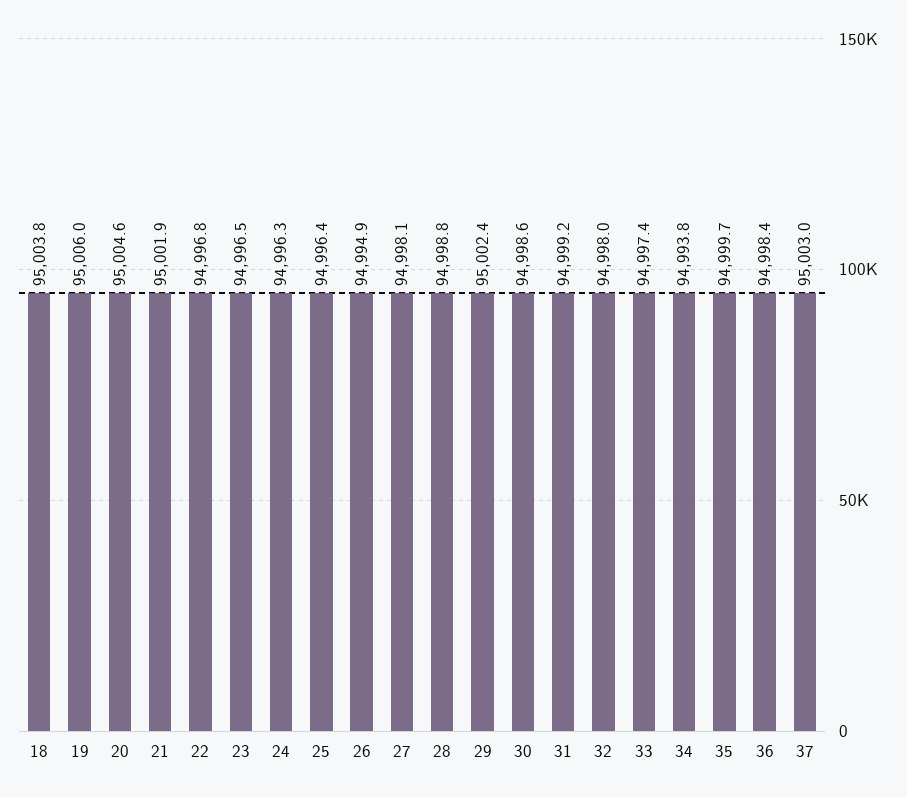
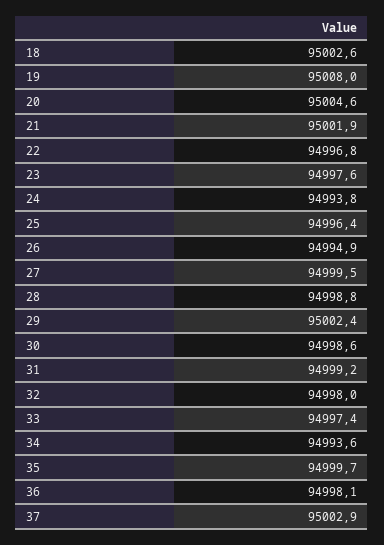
  {
-   "18": 95003.8,
+   "18": 95002.6,
-   "19": 95006,
+   "19": 95008,
    "20": 95004.6,
    "21": 95001.9,
    "22": 94996.8,
-   "23": 94996.5,
+   "23": 94997.6,
-   "24": 94996.3,
+   "24": 94993.8,
    "25": 94996.4,
    "26": 94994.9,
-   "27": 94998.1,
+   "27": 94999.5,
    "28": 94998.8,
    "29": 95002.4,
    "30": 94998.6,
    "31": 94999.2,
    "32": 94998,
    "33": 94997.4,
-   "34": 94993.8,
+   "34": 94993.6,
    "35": 94999.7,
-   "36": 94998.4,
+   "36": 94998.1,
-   "37": 95003
+   "37": 95002.9
  }

